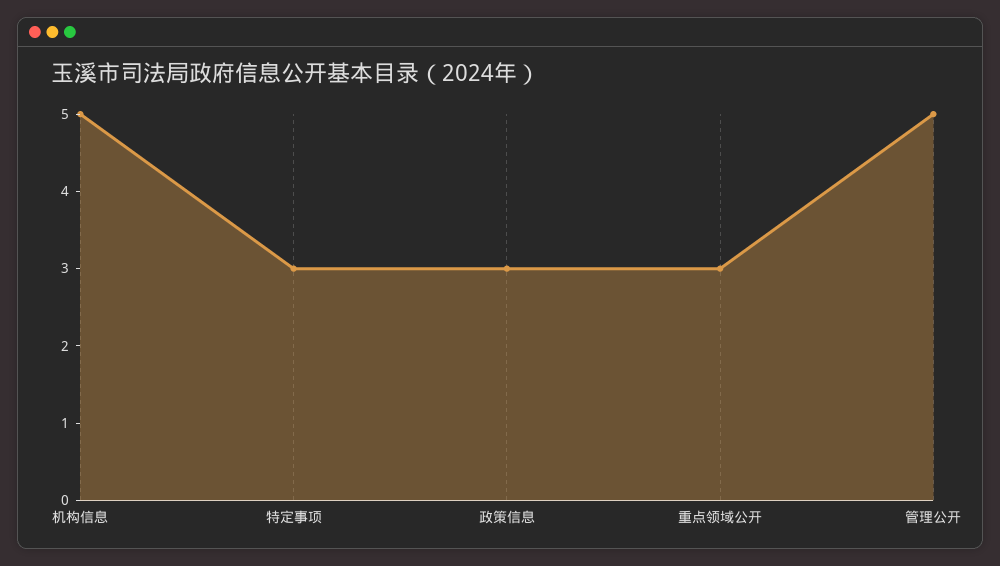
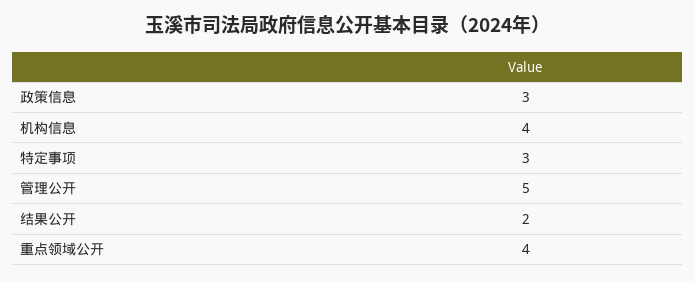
  {
-   "机构信息": 5,
+   "机构信息": 4,
    "特定事项": 3,
    "政策信息": 3,
-   "重点领域公开": 3,
+   "重点领域公开": 4,
-   "管理公开": 5
+   "管理公开": 5,
+   "结果公开": 2
  }

